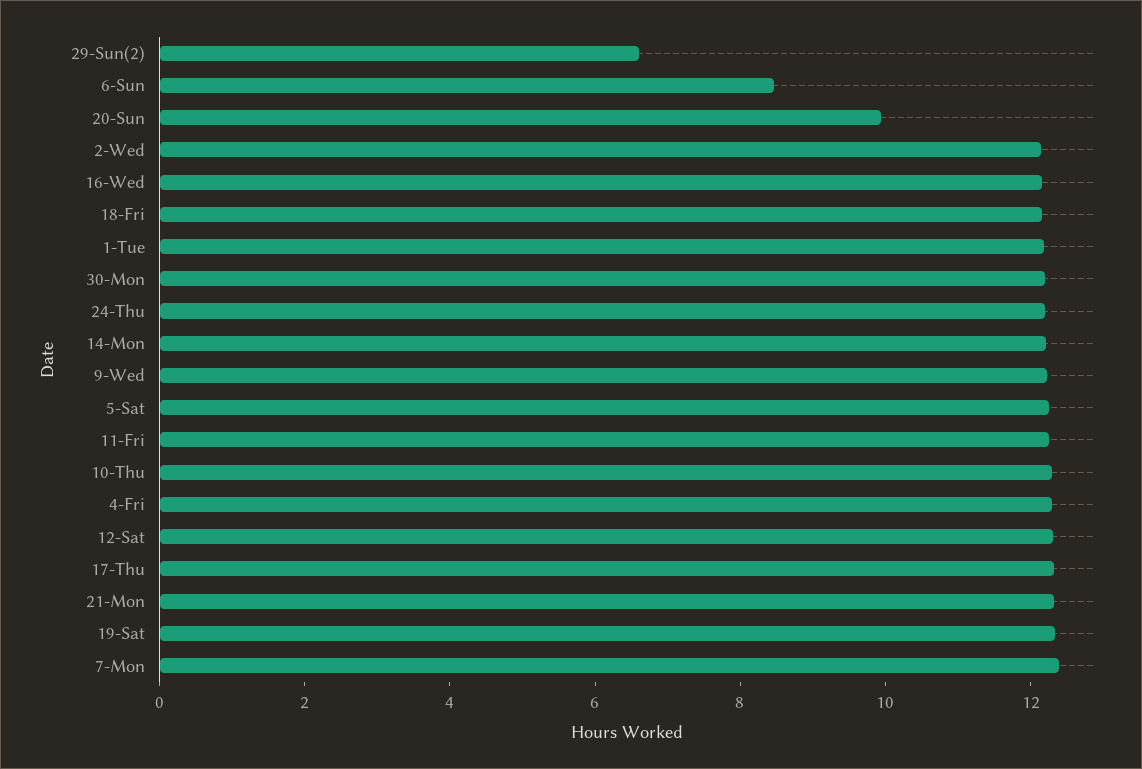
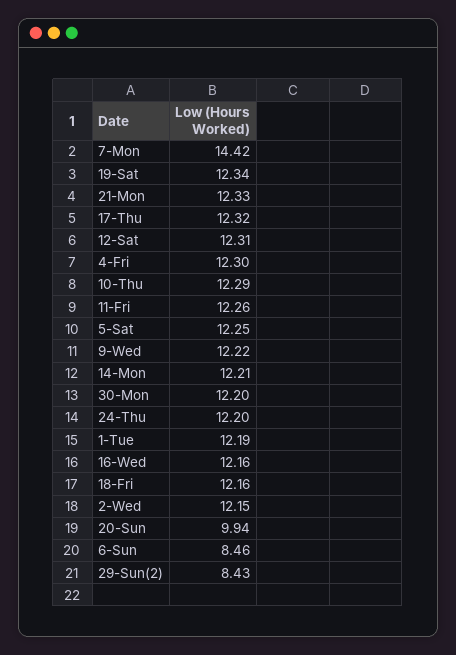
  {
-   "29-Sun(2)": 6.5,
+   "29-Sun(2)": 8.43,
    "6-Sun": 8.46,
    "20-Sun": 9.94,
    "2-Wed": 12.15,
    "16-Wed": 12.16,
    "18-Fri": 12.16,
    "1-Tue": 12.19,
    "30-Mon": 12.2,
    "24-Thu": 12.2,
    "14-Mon": 12.21,
    "9-Wed": 12.22,
    "5-Sat": 12.25,
    "11-Fri": 12.26,
    "10-Thu": 12.29,
    "4-Fri": 12.3,
    "12-Sat": 12.31,
    "17-Thu": 12.32,
    "21-Mon": 12.33,
    "19-Sat": 12.34,
-   "7-Mon": 12.5
+   "7-Mon": 14.42
  }

